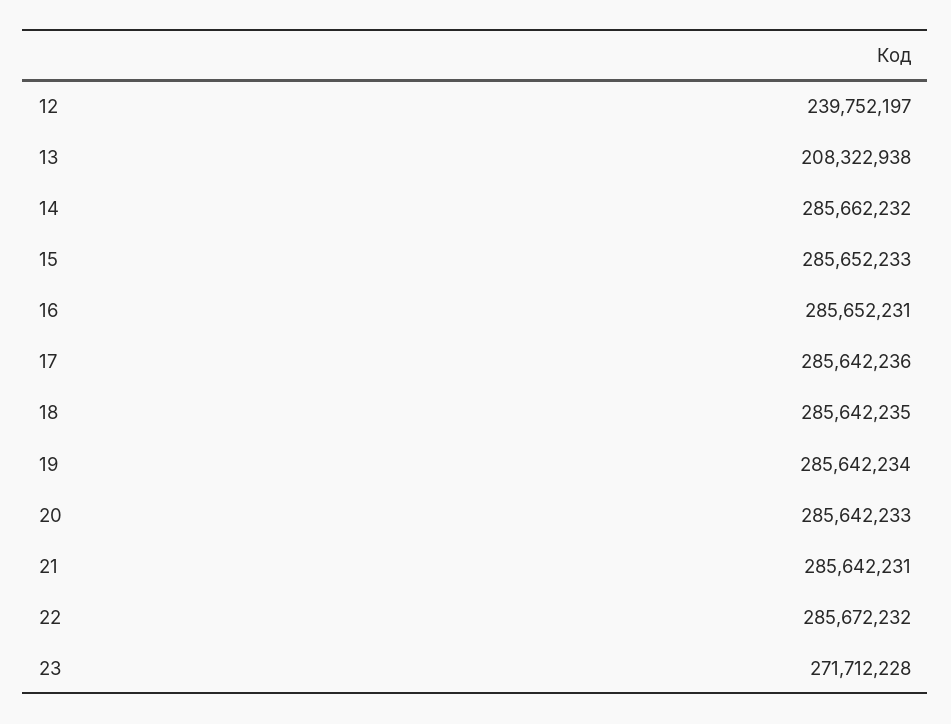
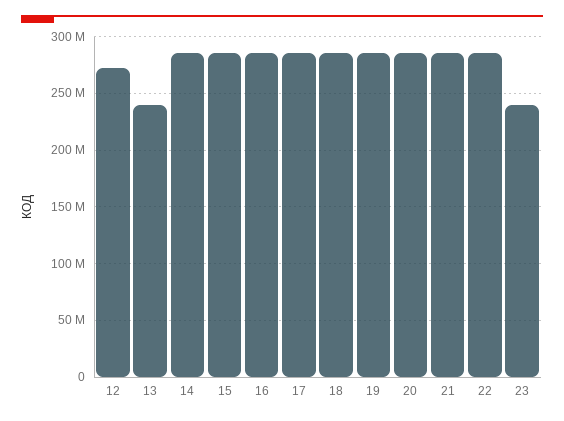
  {
-   "12": 239752197,
+   "12": 270000000,
-   "13": 208322938,
+   "13": 240000000,
    "14": 285662232,
    "15": 285652233,
    "16": 285652231,
    "17": 285642236,
    "18": 285642235,
    "19": 285642234,
    "20": 285642233,
    "21": 285642231,
    "22": 285672232,
-   "23": 271712228
+   "23": 240000000
  }

